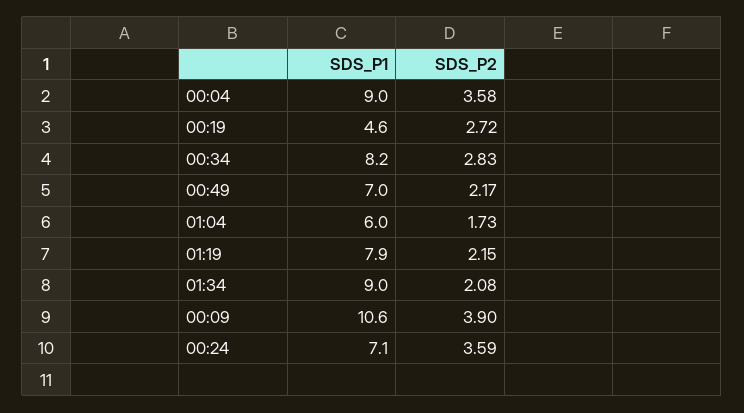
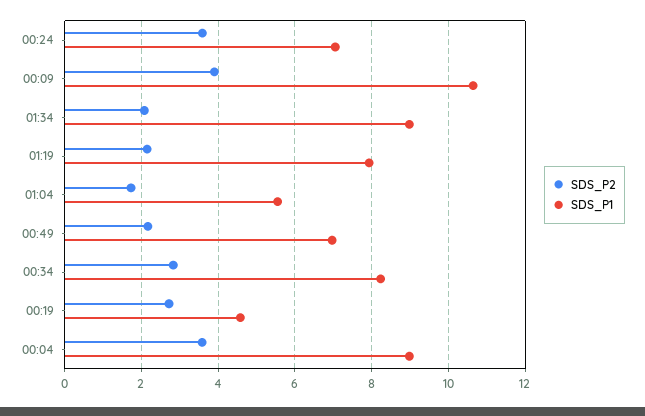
  {
    "SDS_P1": {
      "00:04": 9,
      "00:19": 4.6,
      "00:34": 8.2,
      "00:49": 7,
-     "01:04": 6,
+     "01:04": 5.6,
      "01:19": 7.9,
      "01:34": 9,
      "00:09": 10.6,
      "00:24": 7.1
    },
    "SDS_P2": {
      "00:04": 3.58,
      "00:19": 2.72,
      "00:34": 2.83,
      "00:49": 2.17,
      "01:04": 1.73,
      "01:19": 2.15,
      "01:34": 2.08,
      "00:09": 3.9,
      "00:24": 3.59
    }
  }

